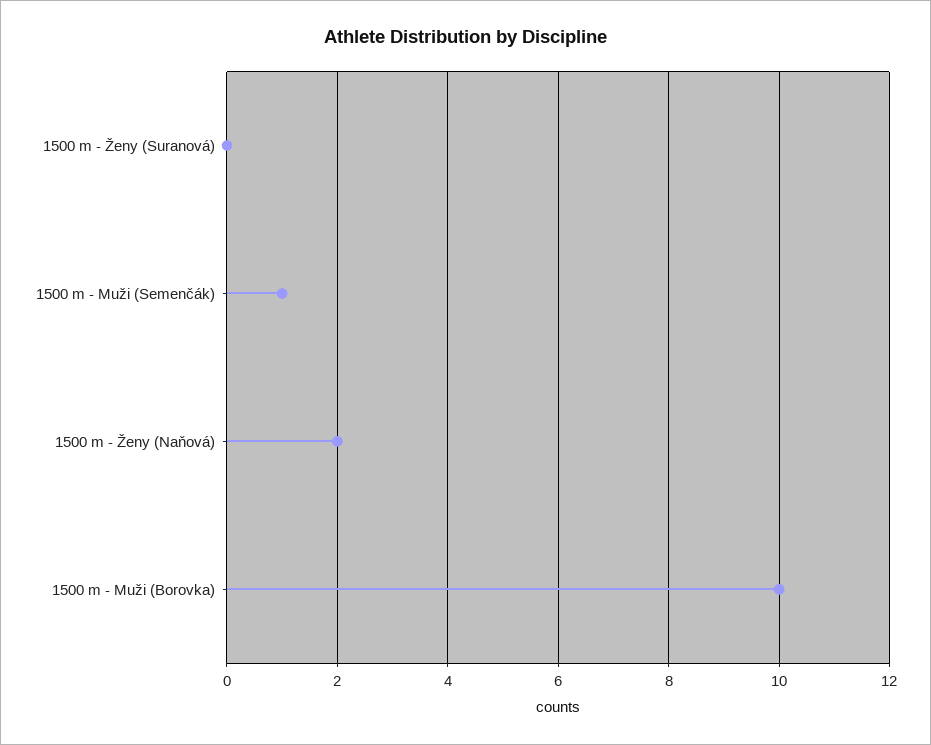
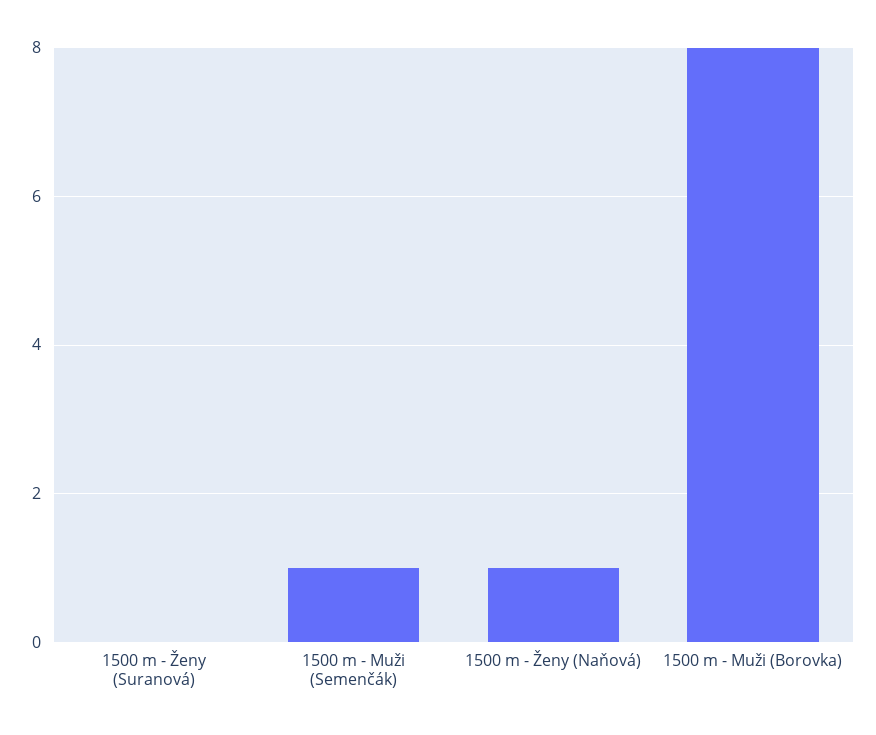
  {
    "1500 m - Ženy (Suranová)": 0,
    "1500 m - Muži (Semenčák)": 1,
-   "1500 m - Ženy (Naňová)": 2,
+   "1500 m - Ženy (Naňová)": 1,
-   "1500 m - Muži (Borovka)": 10
+   "1500 m - Muži (Borovka)": 8
  }

